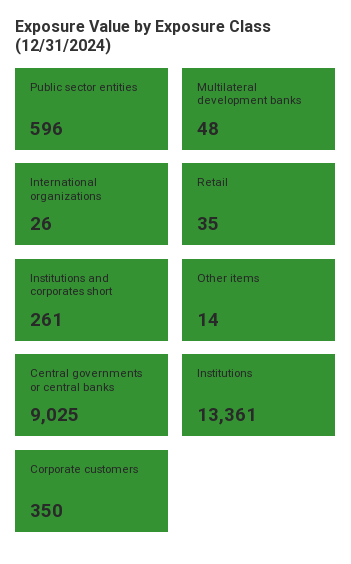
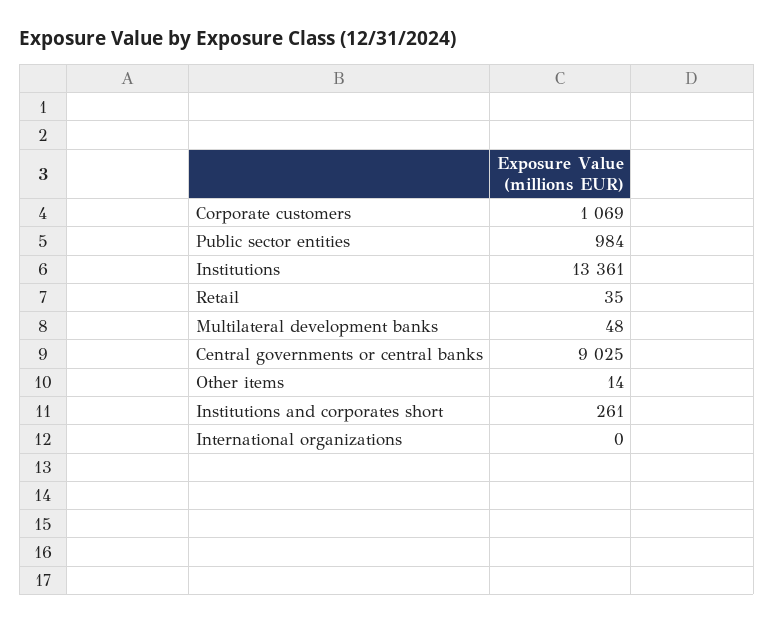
  {
-   "Public sector entities": 596,
+   "Public sector entities": 984,
    "Multilateral development banks": 48,
-   "International organizations": 26,
+   "International organizations": 0,
    "Retail": 35,
    "Institutions and corporates short": 261,
    "Other items": 14,
    "Central governments or central banks": 9025,
    "Institutions": 13361,
-   "Corporate customers": 350
+   "Corporate customers": 1069
  }

